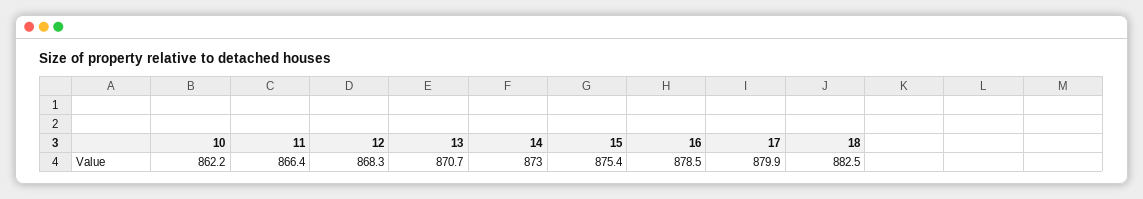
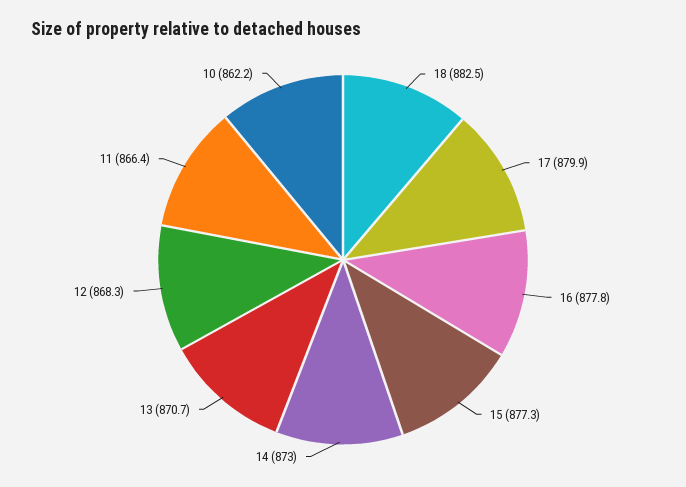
  {
    "10": 862.2,
    "11": 866.4,
    "12": 868.3,
    "13": 870.7,
    "14": 873,
-   "15": 875.4,
+   "15": 877.3,
-   "16": 878.5,
+   "16": 877.8,
    "17": 879.9,
    "18": 882.5
  }

